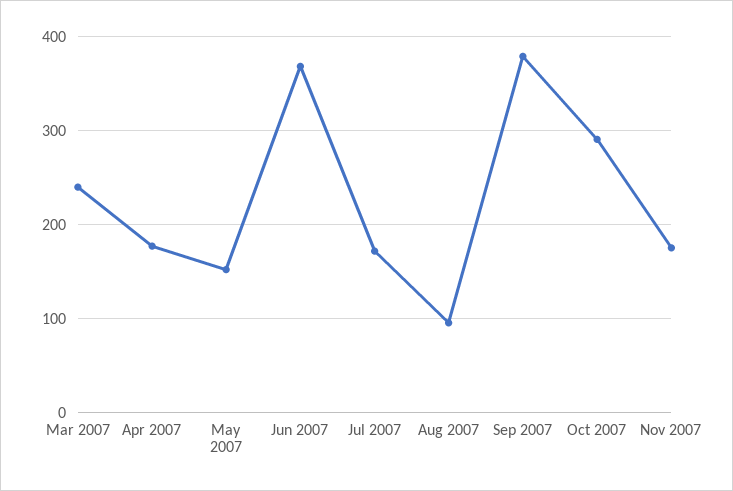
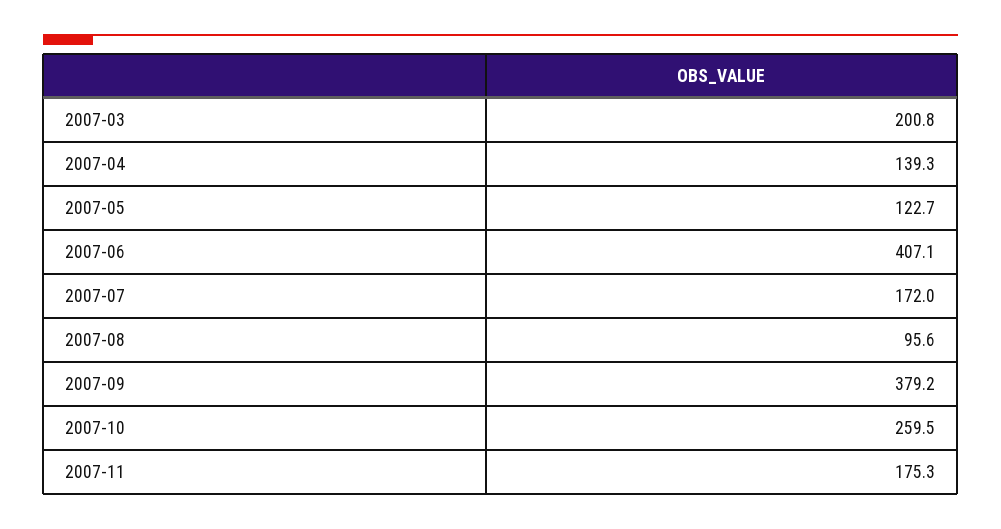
  {
-   "Mar 2007": 240,
+   "Mar 2007": 200.8,
-   "Apr 2007": 180,
+   "Apr 2007": 139.3,
-   "May 2007": 150,
+   "May 2007": 122.7,
-   "Jun 2007": 370,
+   "Jun 2007": 407.1,
    "Jul 2007": 172,
    "Aug 2007": 95.6,
    "Sep 2007": 379.2,
-   "Oct 2007": 290,
+   "Oct 2007": 259.5,
    "Nov 2007": 175.3
  }

